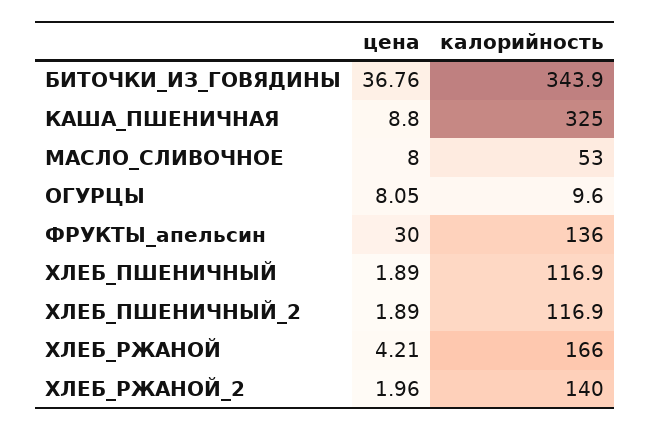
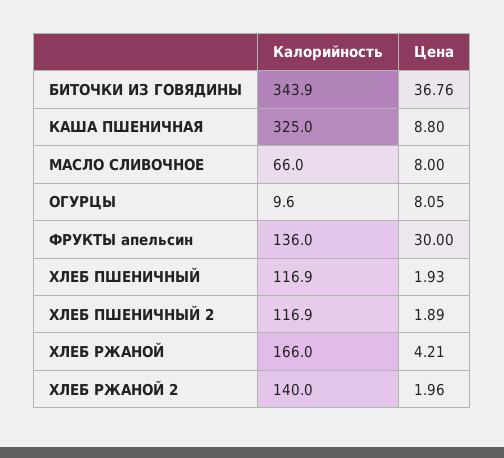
  {
    "цена": {
      "БИТОЧКИ_ИЗ_ГОВЯДИНЫ": 36.76,
      "КАША_ПШЕНИЧНАЯ": 8.8,
      "МАСЛО_СЛИВОЧНОЕ": 8,
      "ОГУРЦЫ": 8.05,
      "ФРУКТЫ_апельсин": 30,
-     "ХЛЕБ_ПШЕНИЧНЫЙ": 1.89,
+     "ХЛЕБ_ПШЕНИЧНЫЙ": 1.93,
      "ХЛЕБ_ПШЕНИЧНЫЙ_2": 1.89,
      "ХЛЕБ_РЖАНОЙ": 4.21,
      "ХЛЕБ_РЖАНОЙ_2": 1.96
    },
    "калорийность": {
      "БИТОЧКИ_ИЗ_ГОВЯДИНЫ": 343.9,
      "КАША_ПШЕНИЧНАЯ": 325,
-     "МАСЛО_СЛИВОЧНОЕ": 53,
+     "МАСЛО_СЛИВОЧНОЕ": 66,
      "ОГУРЦЫ": 9.6,
      "ФРУКТЫ_апельсин": 136,
      "ХЛЕБ_ПШЕНИЧНЫЙ": 116.9,
      "ХЛЕБ_ПШЕНИЧНЫЙ_2": 116.9,
      "ХЛЕБ_РЖАНОЙ": 166,
      "ХЛЕБ_РЖАНОЙ_2": 140
    }
  }

